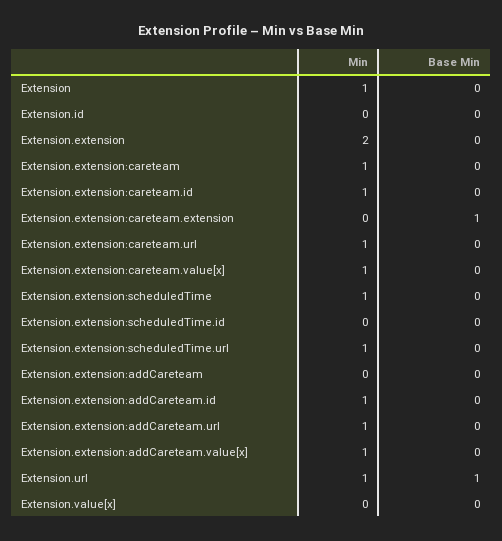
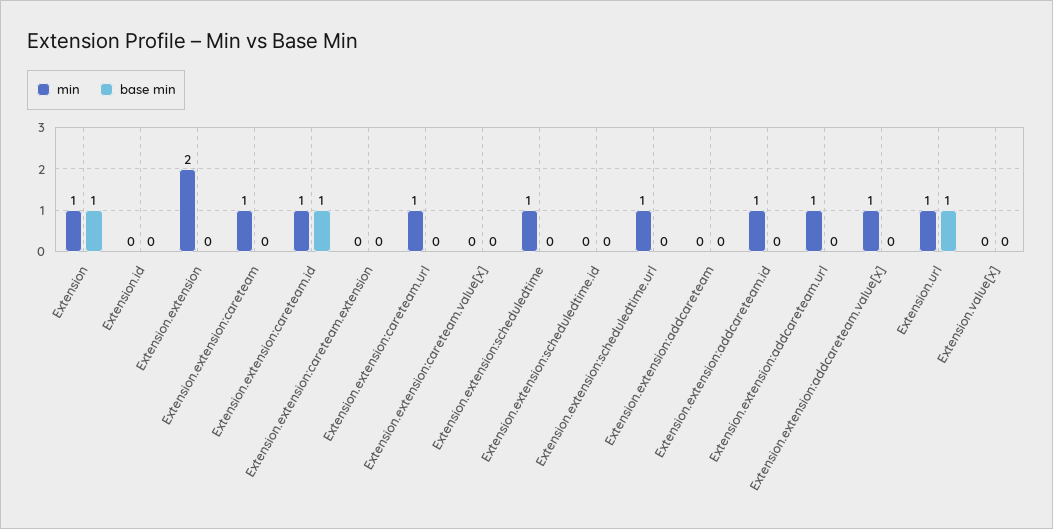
  {
    "Min": {
      "Extension": 1,
      "Extension.id": 0,
      "Extension.extension": 2,
      "Extension.extension:careteam": 1,
      "Extension.extension:careteam.id": 1,
      "Extension.extension:careteam.extension": 0,
      "Extension.extension:careteam.url": 1,
-     "Extension.extension:careteam.value[x]": 1,
+     "Extension.extension:careteam.value[x]": 0,
      "Extension.extension:scheduledTime": 1,
      "Extension.extension:scheduledTime.id": 0,
      "Extension.extension:scheduledTime.url": 1,
      "Extension.extension:addCareteam": 0,
      "Extension.extension:addCareteam.id": 1,
      "Extension.extension:addCareteam.url": 1,
      "Extension.extension:addCareteam.value[x]": 1,
      "Extension.url": 1,
      "Extension.value[x]": 0
    },
    "Base Min": {
-     "Extension": 0,
+     "Extension": 1,
      "Extension.id": 0,
      "Extension.extension": 0,
      "Extension.extension:careteam": 0,
-     "Extension.extension:careteam.id": 0,
+     "Extension.extension:careteam.id": 1,
-     "Extension.extension:careteam.extension": 1,
+     "Extension.extension:careteam.extension": 0,
      "Extension.extension:careteam.url": 0,
      "Extension.extension:careteam.value[x]": 0,
      "Extension.extension:scheduledTime": 0,
      "Extension.extension:scheduledTime.id": 0,
      "Extension.extension:scheduledTime.url": 0,
      "Extension.extension:addCareteam": 0,
      "Extension.extension:addCareteam.id": 0,
      "Extension.extension:addCareteam.url": 0,
      "Extension.extension:addCareteam.value[x]": 0,
      "Extension.url": 1,
      "Extension.value[x]": 0
    }
  }

